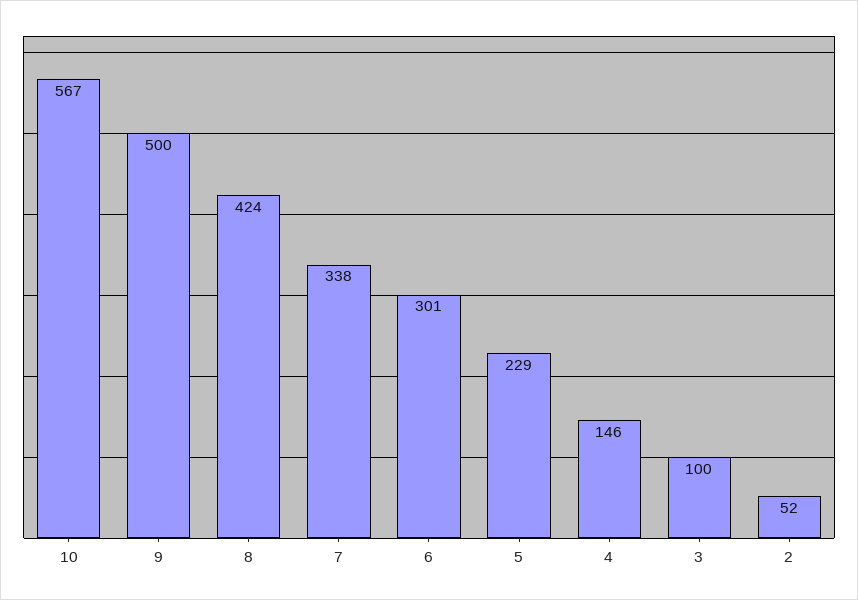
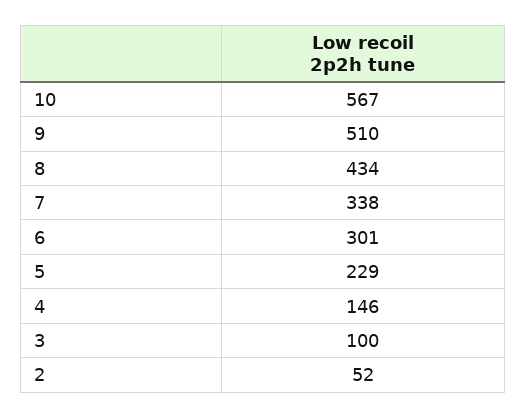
  {
    "10": 567,
-   "9": 500,
+   "9": 510,
-   "8": 424,
+   "8": 434,
    "7": 338,
    "6": 301,
    "5": 229,
    "4": 146,
    "3": 100,
    "2": 52
  }

